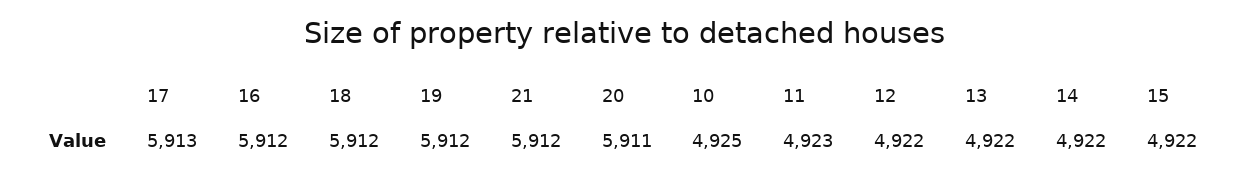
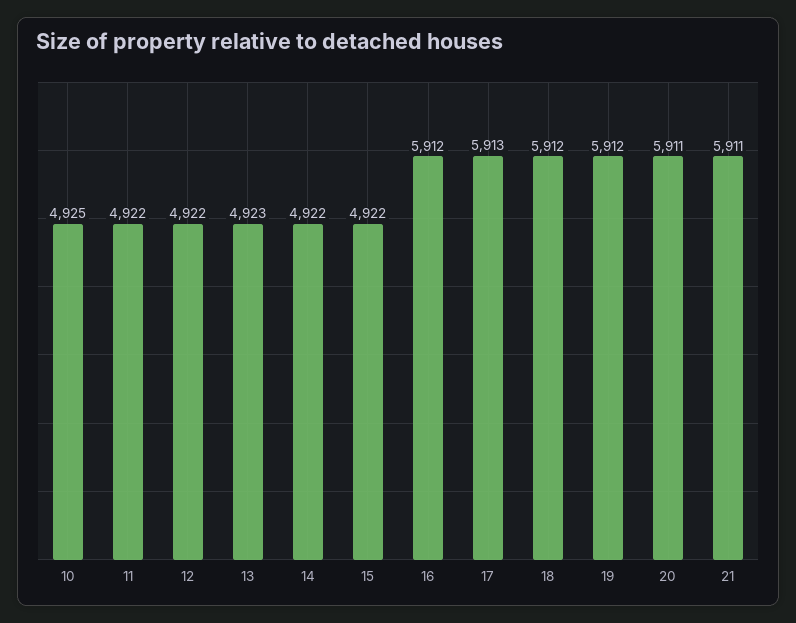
  {
    "17": 5913,
    "16": 5912,
    "18": 5912,
    "19": 5912,
-   "21": 5912,
+   "21": 5911,
    "20": 5911,
    "10": 4925,
-   "11": 4923,
+   "11": 4922,
    "12": 4922,
-   "13": 4922,
+   "13": 4923,
    "14": 4922,
    "15": 4922
  }

